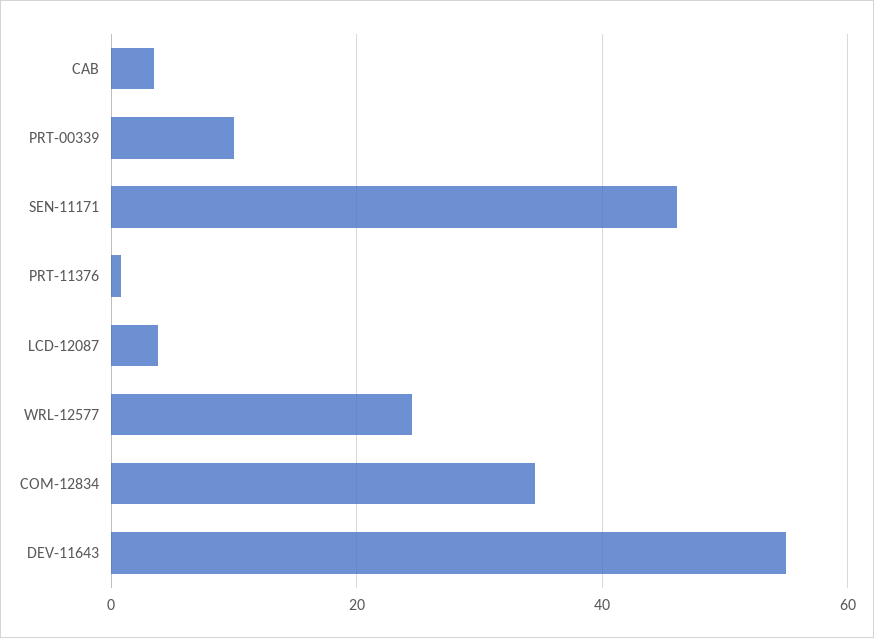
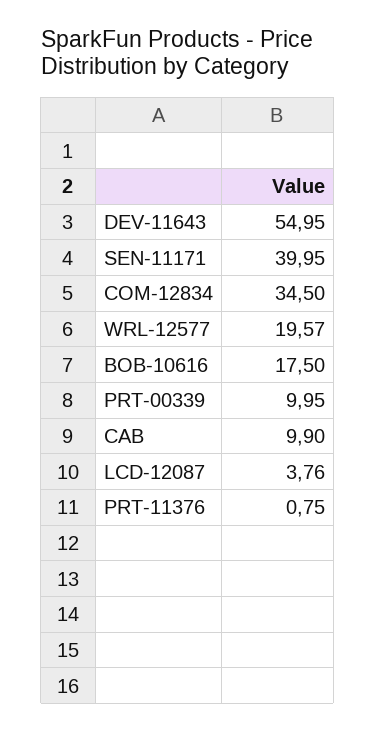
  {
-   "CAB": 4,
+   "CAB": 9.9,
    "PRT-00339": 9.95,
-   "SEN-11171": 46,
+   "SEN-11171": 39.95,
    "PRT-11376": 0.75,
    "LCD-12087": 3.76,
-   "WRL-12577": 24,
+   "WRL-12577": 19.57,
    "COM-12834": 34.5,
-   "DEV-11643": 54.95
+   "DEV-11643": 54.95,
+   "BOB-10616": 17.5
  }

